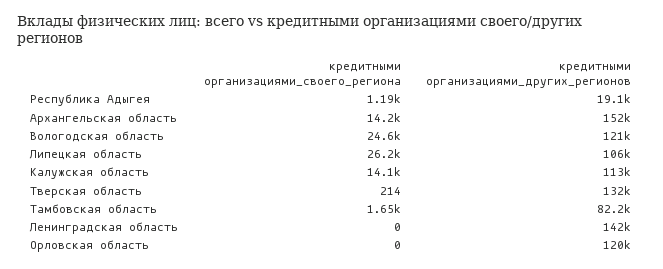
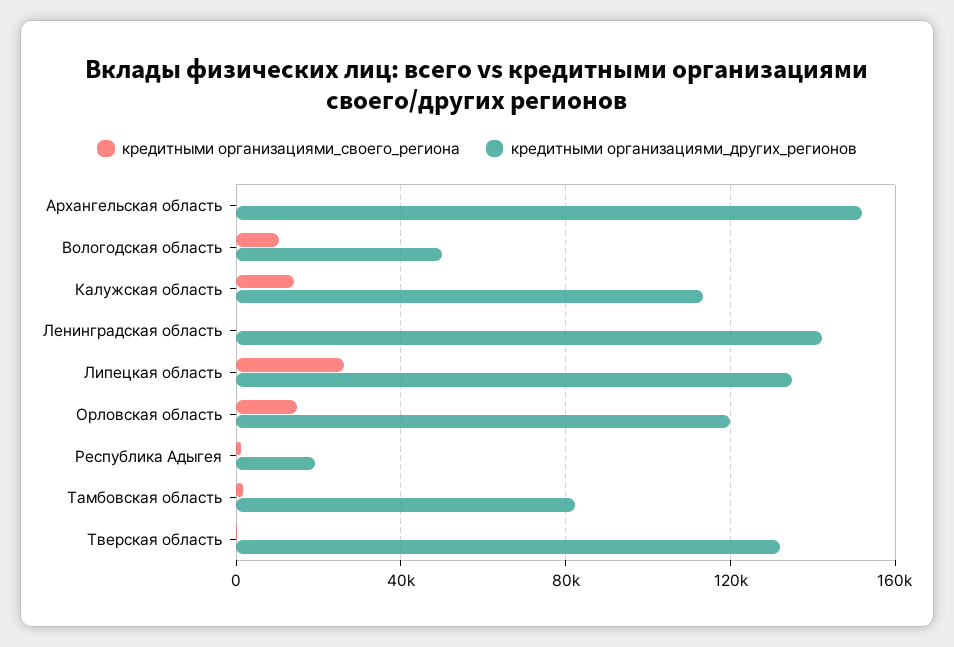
  {
    "кредитными организациями_своего_региона": {
      "Республика Адыгея": 1190,
-     "Архангельская область": 14200,
+     "Архангельская область": 0,
-     "Вологодская область": 24600,
+     "Вологодская область": 10000,
      "Липецкая область": 26200,
      "Калужская область": 14100,
      "Тверская область": 214,
      "Тамбовская область": 1650,
      "Ленинградская область": 0,
-     "Орловская область": 0
+     "Орловская область": 15000
    },
    "кредитными организациями_других_регионов": {
      "Республика Адыгея": 19100,
      "Архангельская область": 152000,
-     "Вологодская область": 121000,
+     "Вологодская область": 50000,
-     "Липецкая область": 106000,
+     "Липецкая область": 135000,
      "Калужская область": 113000,
      "Тверская область": 132000,
      "Тамбовская область": 82200,
      "Ленинградская область": 142000,
      "Орловская область": 120000
    }
  }

